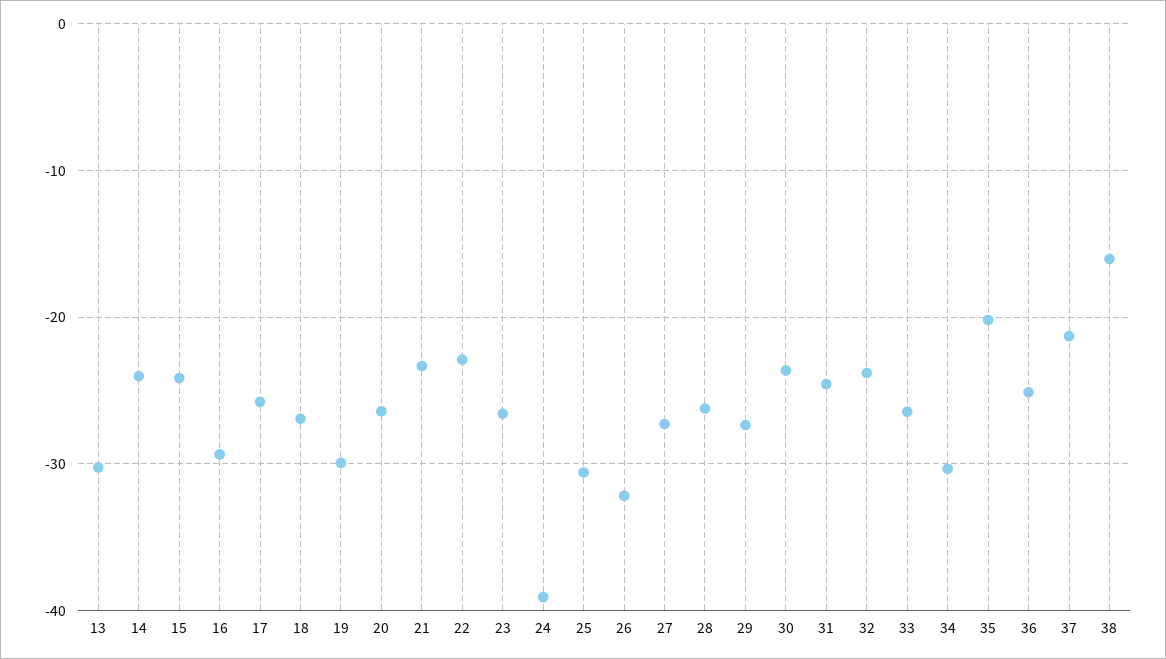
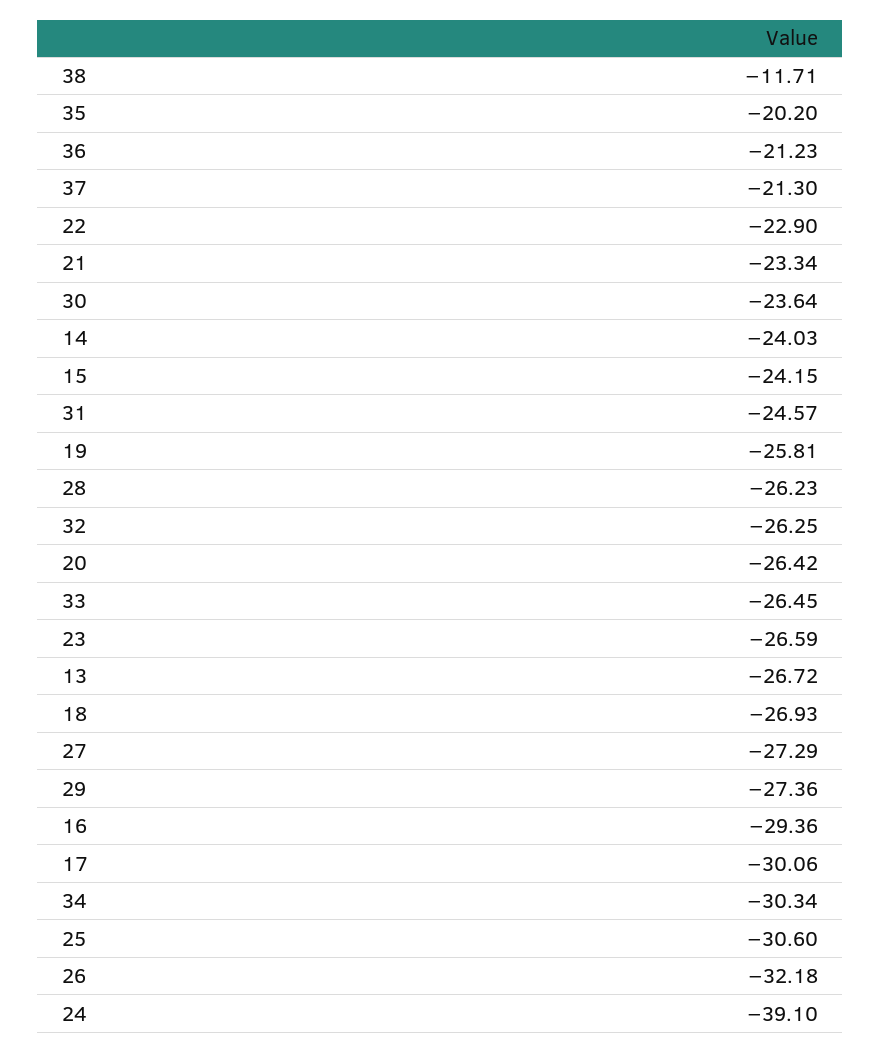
  {
-   "13": -30,
+   "13": -26.72,
    "14": -24.03,
    "15": -24.15,
    "16": -29.36,
-   "17": -26,
+   "17": -30.06,
    "18": -26.93,
-   "19": -30,
+   "19": -25.81,
    "20": -26.42,
    "21": -23.34,
    "22": -22.9,
    "23": -26.59,
    "24": -39.1,
    "25": -30.6,
    "26": -32.18,
    "27": -27.29,
    "28": -26.23,
    "29": -27.36,
    "30": -23.64,
    "31": -24.57,
-   "32": -24,
+   "32": -26.25,
    "33": -26.45,
    "34": -30.34,
    "35": -20.2,
-   "36": -25,
+   "36": -21.23,
    "37": -21.3,
-   "38": -16
+   "38": -11.71
  }

